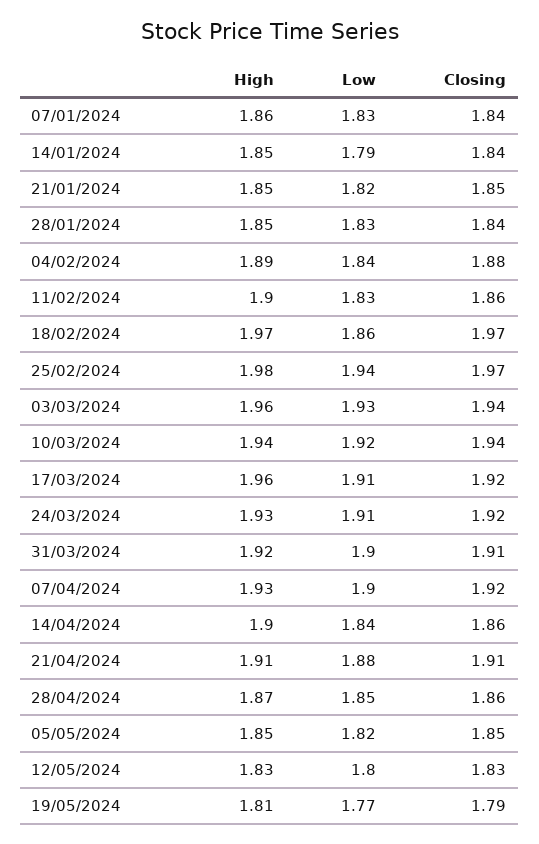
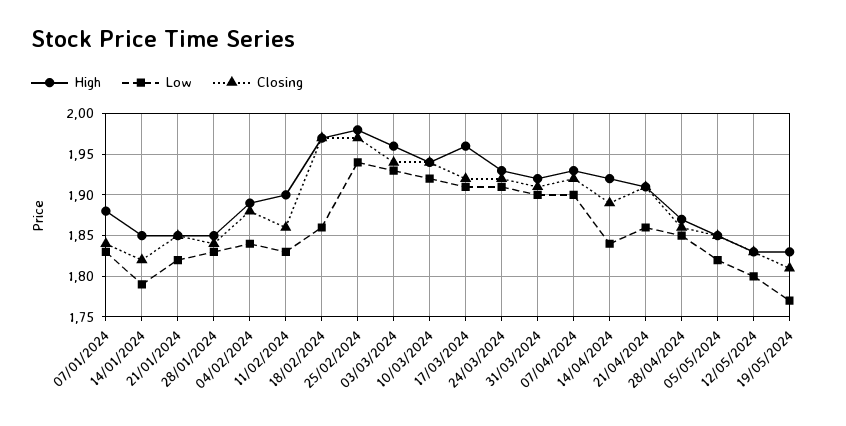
  {
    "High": {
-     "07/01/2024": 1.86,
+     "07/01/2024": 1.88,
      "14/01/2024": 1.85,
      "21/01/2024": 1.85,
      "28/01/2024": 1.85,
      "04/02/2024": 1.89,
      "11/02/2024": 1.9,
      "18/02/2024": 1.97,
      "25/02/2024": 1.98,
      "03/03/2024": 1.96,
      "10/03/2024": 1.94,
      "17/03/2024": 1.96,
      "24/03/2024": 1.93,
      "31/03/2024": 1.92,
      "07/04/2024": 1.93,
-     "14/04/2024": 1.9,
+     "14/04/2024": 1.92,
      "21/04/2024": 1.91,
      "28/04/2024": 1.87,
      "05/05/2024": 1.85,
      "12/05/2024": 1.83,
-     "19/05/2024": 1.81
+     "19/05/2024": 1.83
    },
    "Low": {
      "07/01/2024": 1.83,
      "14/01/2024": 1.79,
      "21/01/2024": 1.82,
      "28/01/2024": 1.83,
      "04/02/2024": 1.84,
      "11/02/2024": 1.83,
      "18/02/2024": 1.86,
      "25/02/2024": 1.94,
      "03/03/2024": 1.93,
      "10/03/2024": 1.92,
      "17/03/2024": 1.91,
      "24/03/2024": 1.91,
      "31/03/2024": 1.9,
      "07/04/2024": 1.9,
      "14/04/2024": 1.84,
-     "21/04/2024": 1.88,
+     "21/04/2024": 1.86,
      "28/04/2024": 1.85,
      "05/05/2024": 1.82,
      "12/05/2024": 1.8,
      "19/05/2024": 1.77
    },
    "Closing": {
      "07/01/2024": 1.84,
-     "14/01/2024": 1.84,
+     "14/01/2024": 1.82,
      "21/01/2024": 1.85,
      "28/01/2024": 1.84,
      "04/02/2024": 1.88,
      "11/02/2024": 1.86,
      "18/02/2024": 1.97,
      "25/02/2024": 1.97,
      "03/03/2024": 1.94,
      "10/03/2024": 1.94,
      "17/03/2024": 1.92,
      "24/03/2024": 1.92,
      "31/03/2024": 1.91,
      "07/04/2024": 1.92,
-     "14/04/2024": 1.86,
+     "14/04/2024": 1.89,
      "21/04/2024": 1.91,
      "28/04/2024": 1.86,
      "05/05/2024": 1.85,
      "12/05/2024": 1.83,
-     "19/05/2024": 1.79
+     "19/05/2024": 1.81
    }
  }

